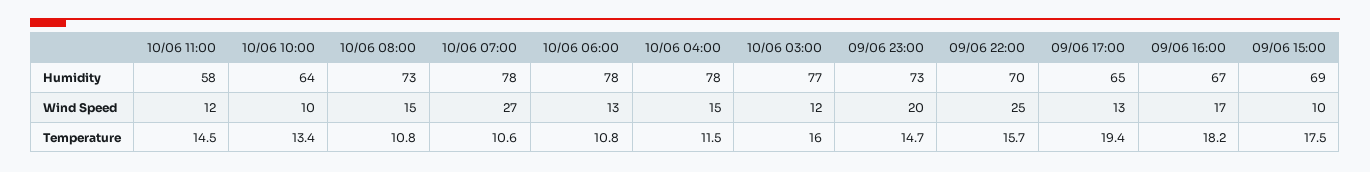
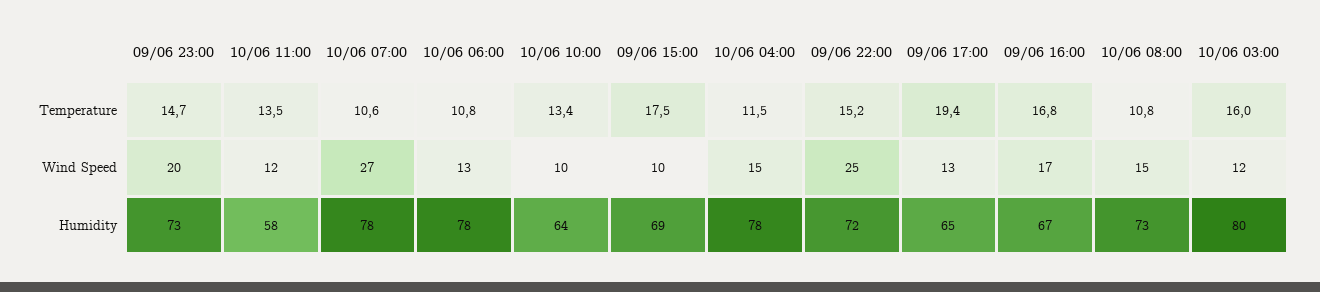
  {
    "10/06 11:00": {
      "Humidity": 58,
      "Wind Speed": 12,
-     "Temperature": 14.5
+     "Temperature": 13.5
    },
    "10/06 10:00": {
      "Humidity": 64,
      "Wind Speed": 10,
      "Temperature": 13.4
    },
    "10/06 08:00": {
      "Humidity": 73,
      "Wind Speed": 15,
      "Temperature": 10.8
    },
    "10/06 07:00": {
      "Humidity": 78,
      "Wind Speed": 27,
      "Temperature": 10.6
    },
    "10/06 06:00": {
      "Humidity": 78,
      "Wind Speed": 13,
      "Temperature": 10.8
    },
    "10/06 04:00": {
      "Humidity": 78,
      "Wind Speed": 15,
      "Temperature": 11.5
    },
    "10/06 03:00": {
-     "Humidity": 77,
+     "Humidity": 80,
      "Wind Speed": 12,
      "Temperature": 16
    },
    "09/06 23:00": {
      "Humidity": 73,
      "Wind Speed": 20,
      "Temperature": 14.7
    },
    "09/06 22:00": {
-     "Humidity": 70,
+     "Humidity": 72,
      "Wind Speed": 25,
-     "Temperature": 15.7
+     "Temperature": 15.2
    },
    "09/06 17:00": {
      "Humidity": 65,
      "Wind Speed": 13,
      "Temperature": 19.4
    },
    "09/06 16:00": {
      "Humidity": 67,
      "Wind Speed": 17,
-     "Temperature": 18.2
+     "Temperature": 16.8
    },
    "09/06 15:00": {
      "Humidity": 69,
      "Wind Speed": 10,
      "Temperature": 17.5
    }
  }

